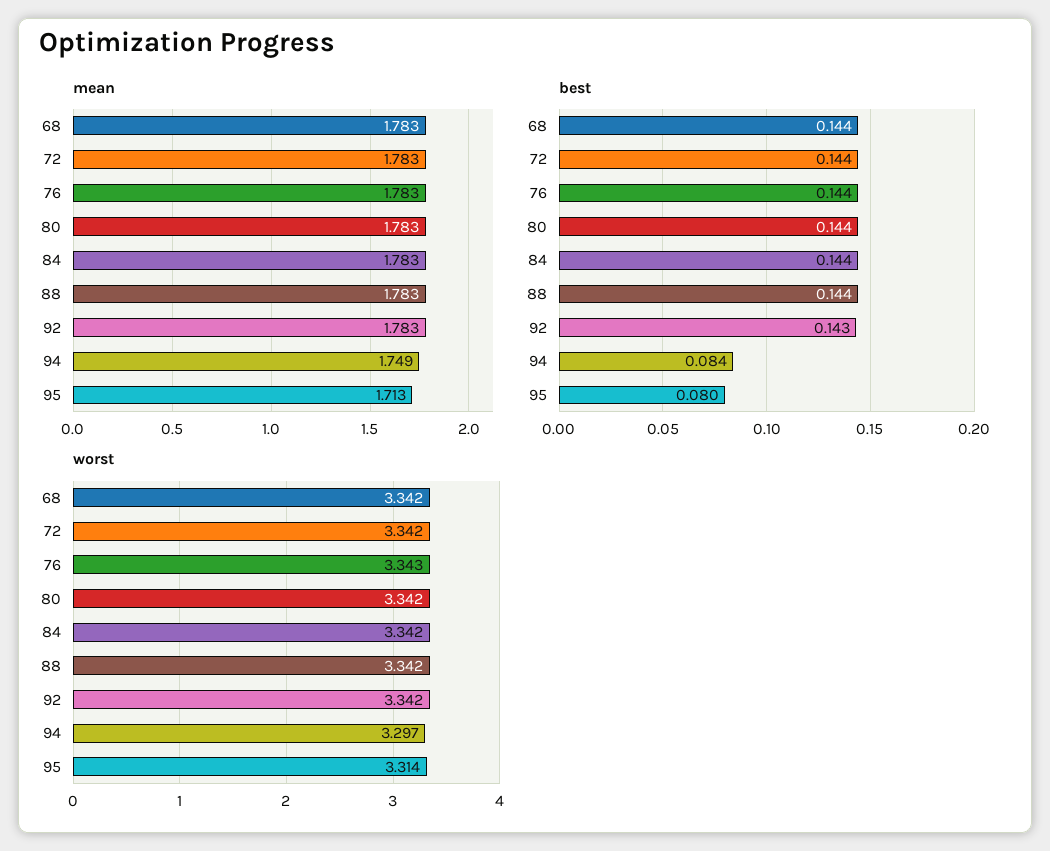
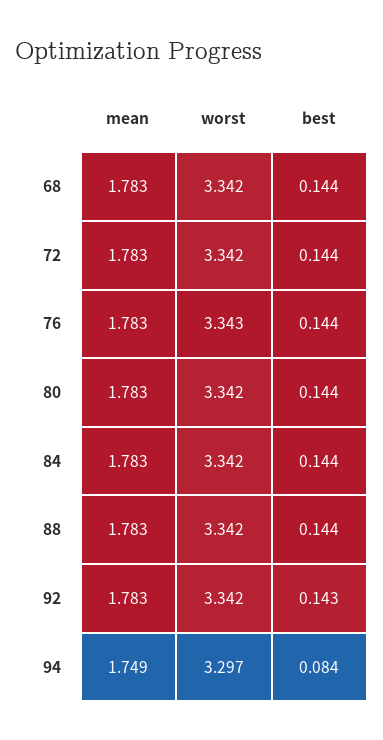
  {
    "mean": {
      "68": 1.783,
      "72": 1.783,
      "76": 1.783,
      "80": 1.783,
      "84": 1.783,
      "88": 1.783,
      "92": 1.783,
-     "94": 1.749,
+     "94": 1.749
-     "95": 1.713
    },
    "best": {
      "68": 0.144,
      "72": 0.144,
      "76": 0.144,
      "80": 0.144,
      "84": 0.144,
      "88": 0.144,
      "92": 0.143,
-     "94": 0.084,
+     "94": 0.084
-     "95": 0.08
    },
    "worst": {
      "68": 3.342,
      "72": 3.342,
      "76": 3.343,
      "80": 3.342,
      "84": 3.342,
      "88": 3.342,
      "92": 3.342,
-     "94": 3.297,
+     "94": 3.297
-     "95": 3.314
    }
  }

